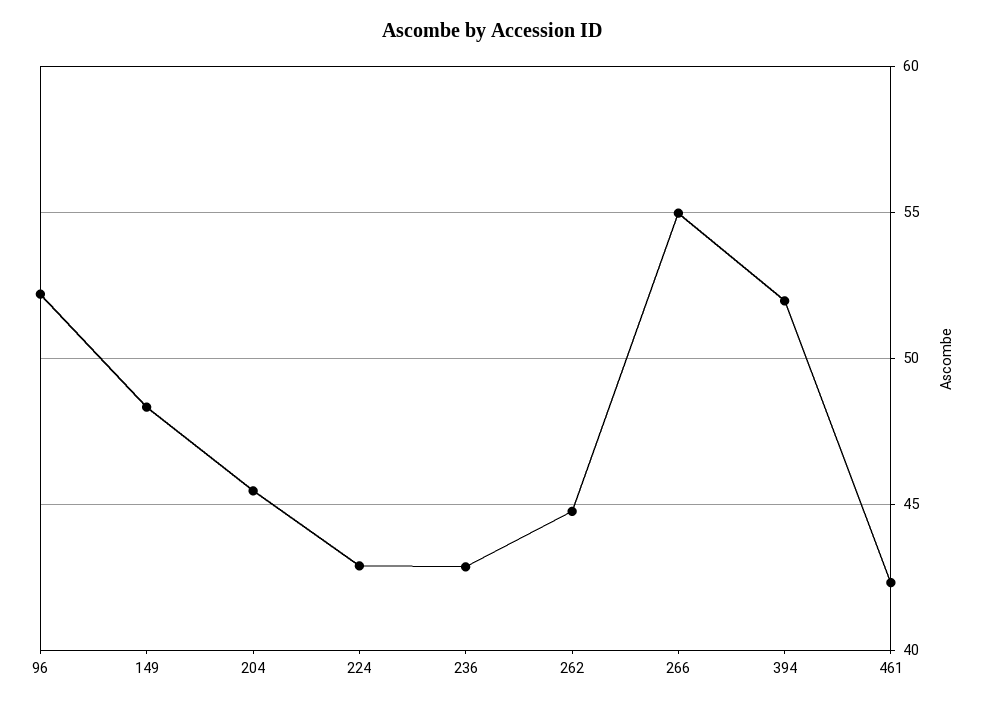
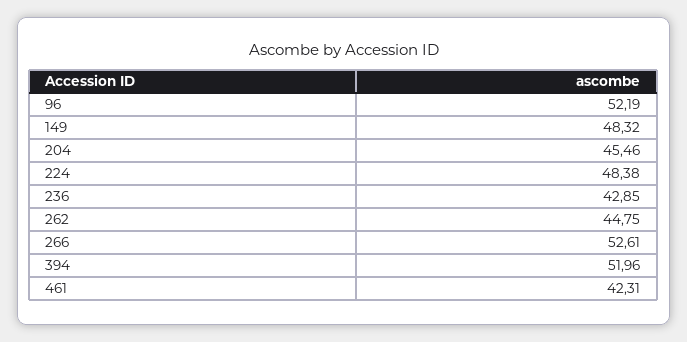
  {
    "96": 52.19,
    "149": 48.32,
    "204": 45.46,
-   "224": 43,
+   "224": 48.38,
    "236": 42.85,
    "262": 44.75,
-   "266": 55,
+   "266": 52.61,
    "394": 51.96,
    "461": 42.31
  }

